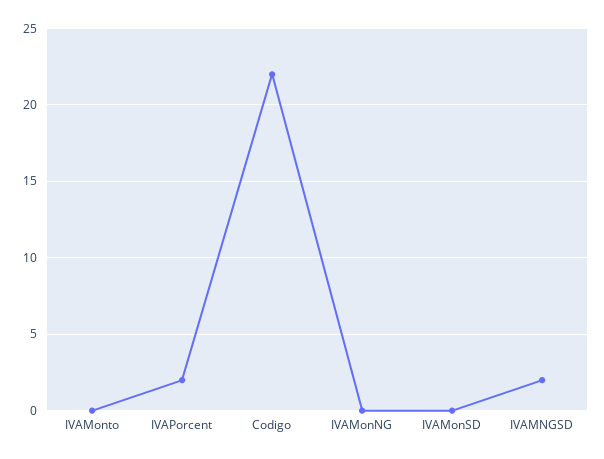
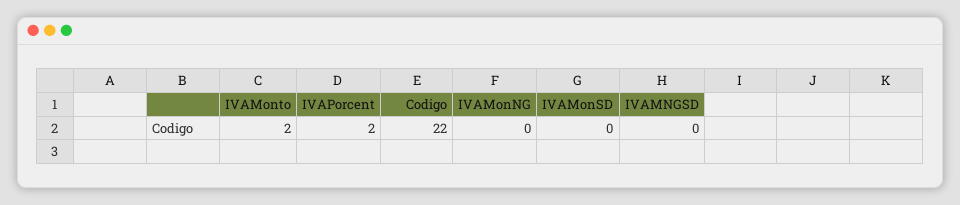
  {
-   "IVAMonto": 0,
+   "IVAMonto": 2,
    "IVAPorcent": 2,
    "Codigo": 22,
    "IVAMonNG": 0,
    "IVAMonSD": 0,
-   "IVAMNGSD": 2
+   "IVAMNGSD": 0
  }

